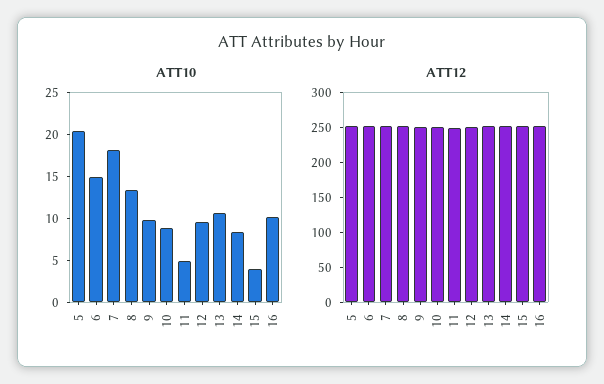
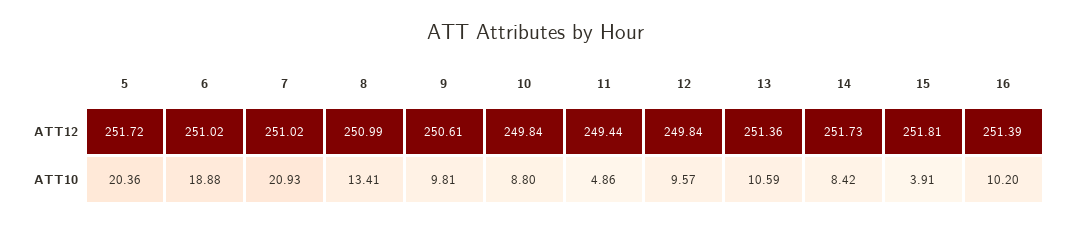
  {
    "ATT10": {
      "5": 20.36,
-     "6": 15,
+     "6": 18.88,
-     "7": 18,
+     "7": 20.93,
      "8": 13.41,
      "9": 9.81,
      "10": 8.8,
      "11": 4.86,
      "12": 9.57,
      "13": 10.59,
      "14": 8.42,
      "15": 3.91,
      "16": 10.2
    },
    "ATT12": {
      "5": 251.72,
      "6": 251.02,
      "7": 251.02,
      "8": 250.99,
      "9": 250.61,
      "10": 249.84,
      "11": 249.44,
      "12": 249.84,
      "13": 251.36,
      "14": 251.73,
      "15": 251.81,
      "16": 251.39
    }
  }

